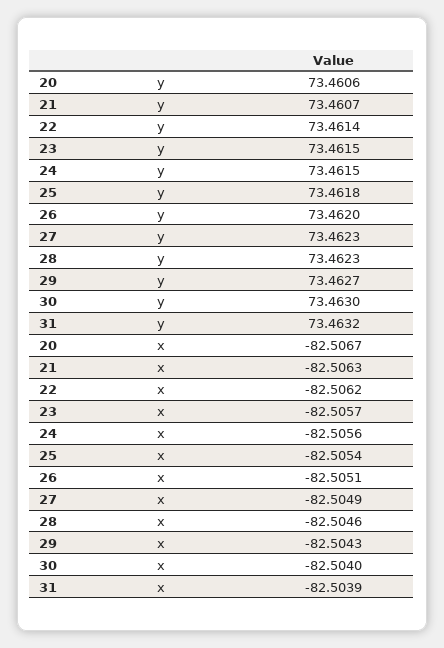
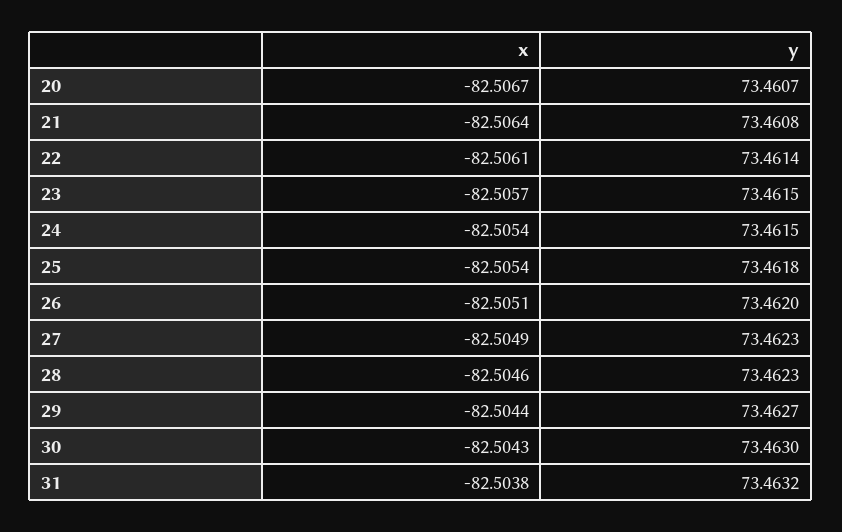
  {
    "20": {
-     "y": 73.4606,
+     "y": 73.4607,
      "x": -82.5067
    },
    "21": {
-     "y": 73.4607,
+     "y": 73.4608,
-     "x": -82.5063
+     "x": -82.5064
    },
    "22": {
      "y": 73.4614,
-     "x": -82.5062
+     "x": -82.5061
    },
    "23": {
      "y": 73.4615,
      "x": -82.5057
    },
    "24": {
      "y": 73.4615,
-     "x": -82.5056
+     "x": -82.5054
    },
    "25": {
      "y": 73.4618,
      "x": -82.5054
    },
    "26": {
      "y": 73.462,
      "x": -82.5051
    },
    "27": {
      "y": 73.4623,
      "x": -82.5049
    },
    "28": {
      "y": 73.4623,
      "x": -82.5046
    },
    "29": {
      "y": 73.4627,
-     "x": -82.5043
+     "x": -82.5044
    },
    "30": {
      "y": 73.463,
-     "x": -82.504
+     "x": -82.5043
    },
    "31": {
      "y": 73.4632,
-     "x": -82.5039
+     "x": -82.5038
    }
  }

